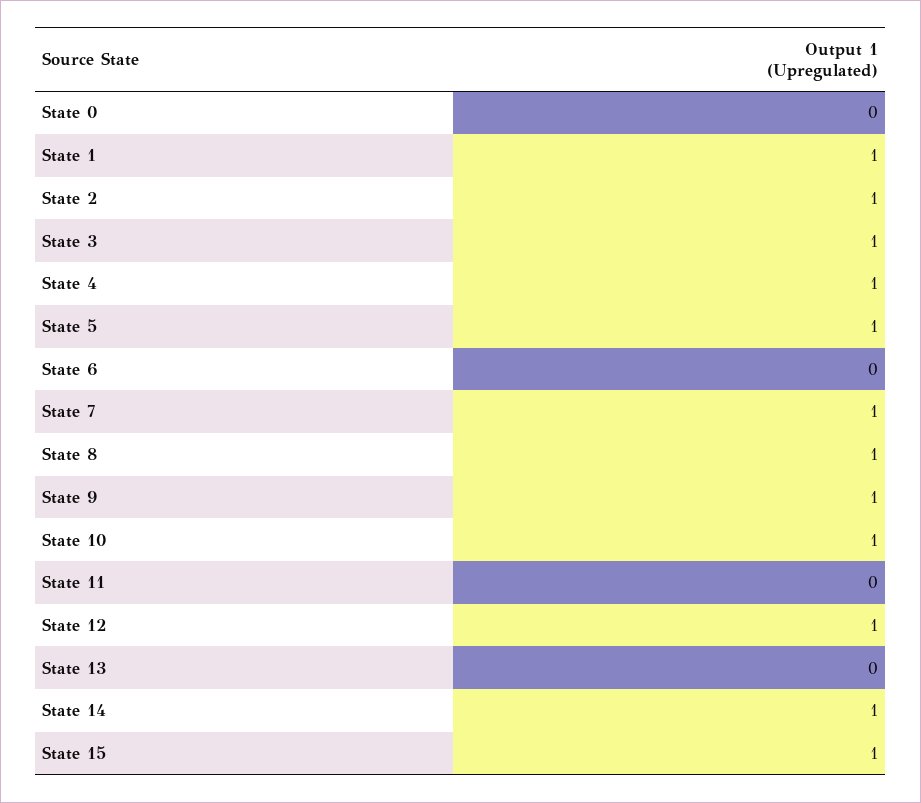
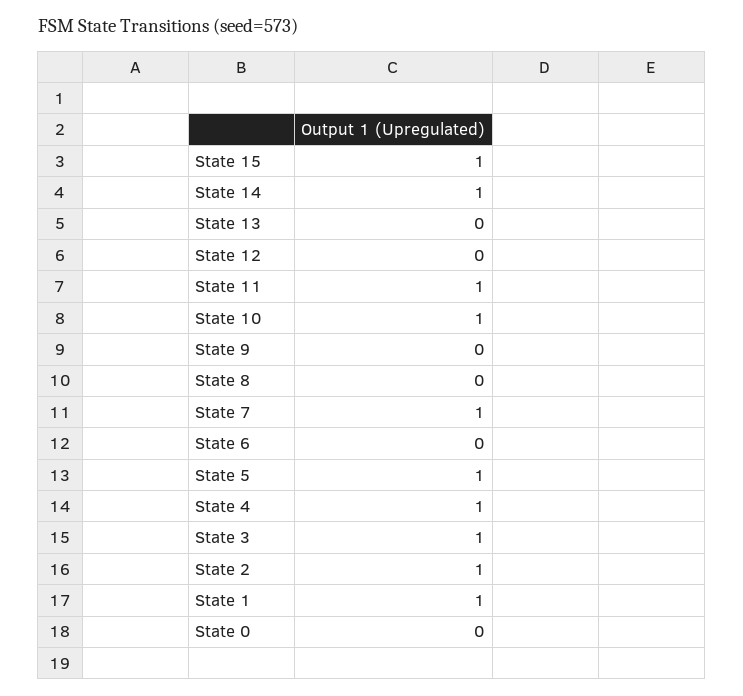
  {
    "State 0": 0,
    "State 1": 1,
    "State 2": 1,
    "State 3": 1,
    "State 4": 1,
    "State 5": 1,
    "State 6": 0,
    "State 7": 1,
-   "State 8": 1,
+   "State 8": 0,
-   "State 9": 1,
+   "State 9": 0,
    "State 10": 1,
-   "State 11": 0,
+   "State 11": 1,
-   "State 12": 1,
+   "State 12": 0,
    "State 13": 0,
    "State 14": 1,
    "State 15": 1
  }

